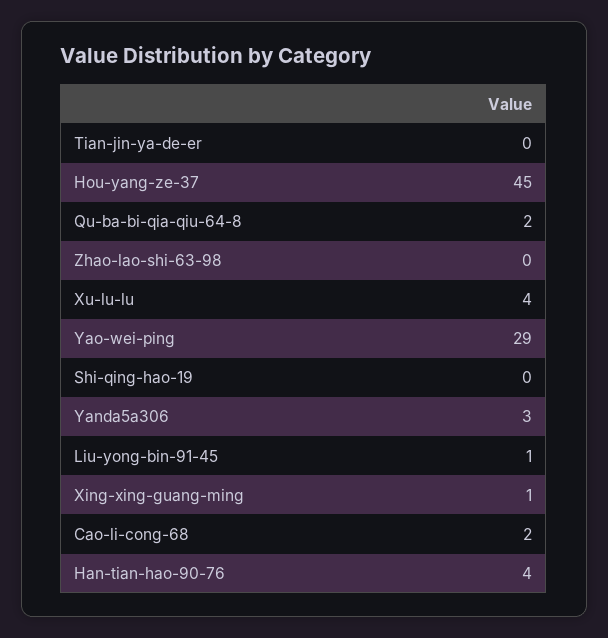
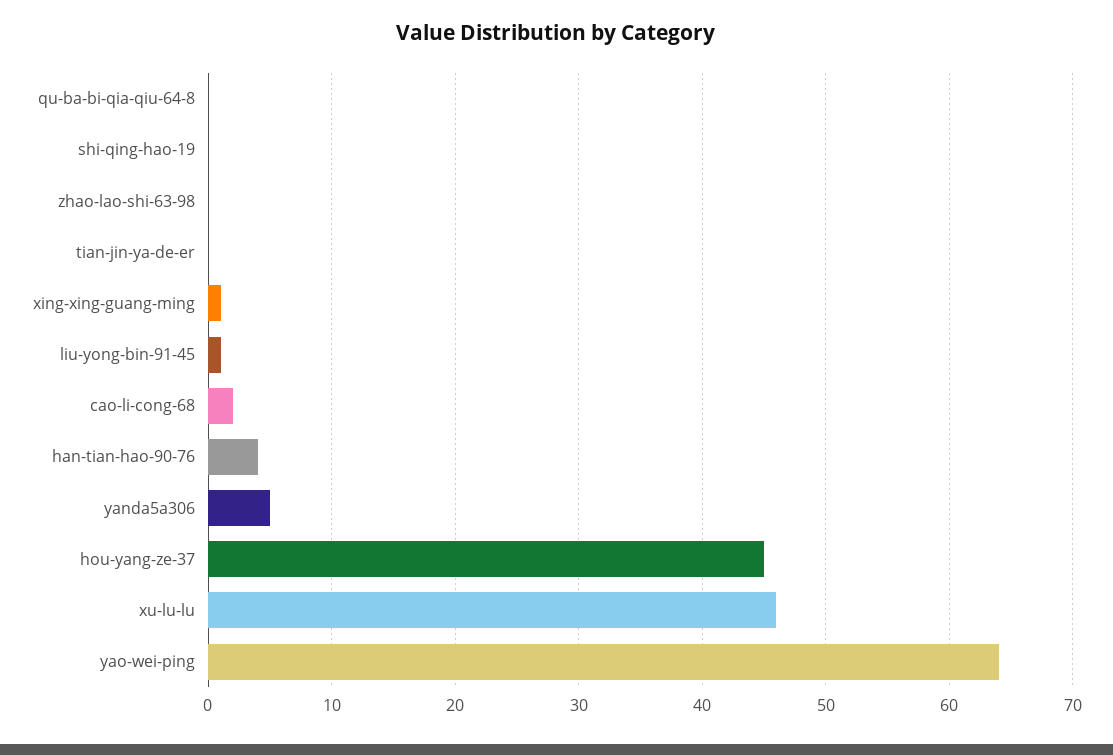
  {
    "Tian-jin-ya-de-er": 0,
    "Hou-yang-ze-37": 45,
-   "Qu-ba-bi-qia-qiu-64-8": 2,
+   "Qu-ba-bi-qia-qiu-64-8": 0,
    "Zhao-lao-shi-63-98": 0,
-   "Xu-lu-lu": 4,
+   "Xu-lu-lu": 46,
-   "Yao-wei-ping": 29,
+   "Yao-wei-ping": 64,
    "Shi-qing-hao-19": 0,
-   "Yanda5a306": 3,
+   "Yanda5a306": 5,
    "Liu-yong-bin-91-45": 1,
    "Xing-xing-guang-ming": 1,
    "Cao-li-cong-68": 2,
    "Han-tian-hao-90-76": 4
  }

